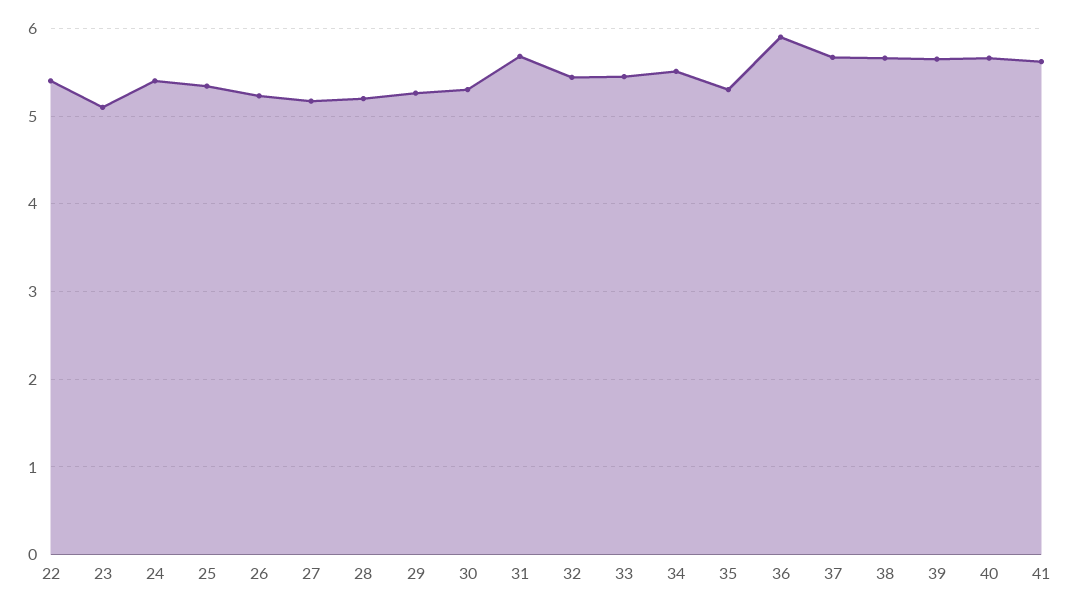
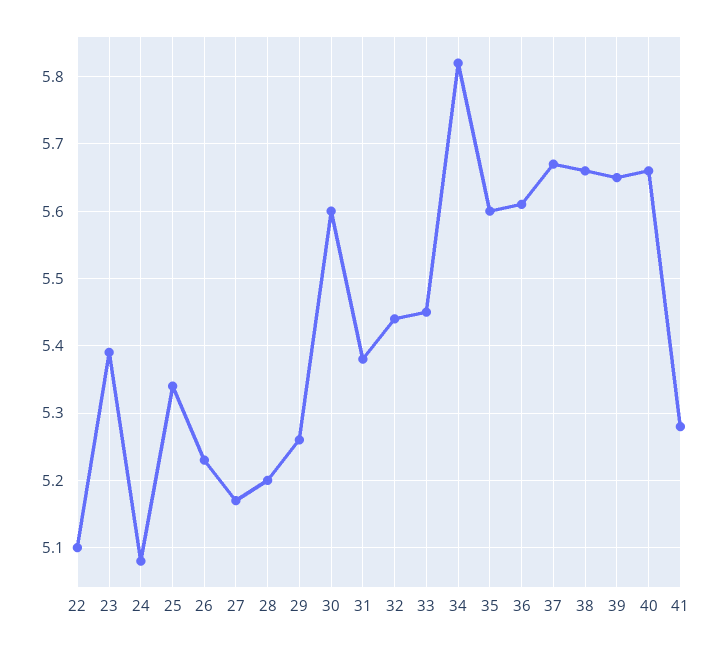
  {
-   "22": 5.4,
+   "22": 5.1,
-   "23": 5.1,
+   "23": 5.39,
-   "24": 5.4,
+   "24": 5.08,
    "25": 5.34,
    "26": 5.23,
    "27": 5.17,
    "28": 5.2,
    "29": 5.26,
-   "30": 5.3,
+   "30": 5.6,
-   "31": 5.7,
+   "31": 5.38,
    "32": 5.44,
    "33": 5.45,
-   "34": 5.5,
+   "34": 5.82,
-   "35": 5.3,
+   "35": 5.6,
-   "36": 5.9,
+   "36": 5.61,
    "37": 5.67,
    "38": 5.66,
    "39": 5.65,
    "40": 5.66,
-   "41": 5.6
+   "41": 5.28
  }

